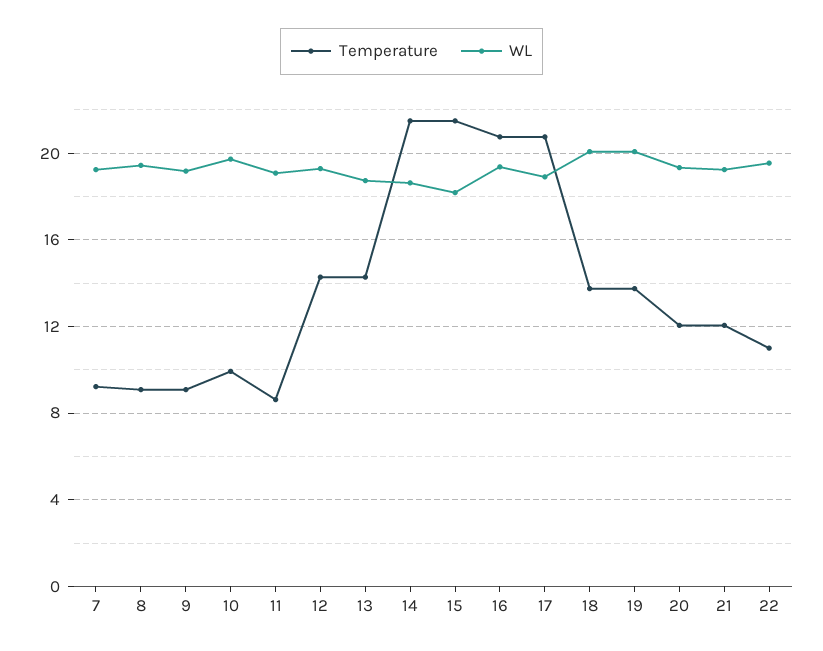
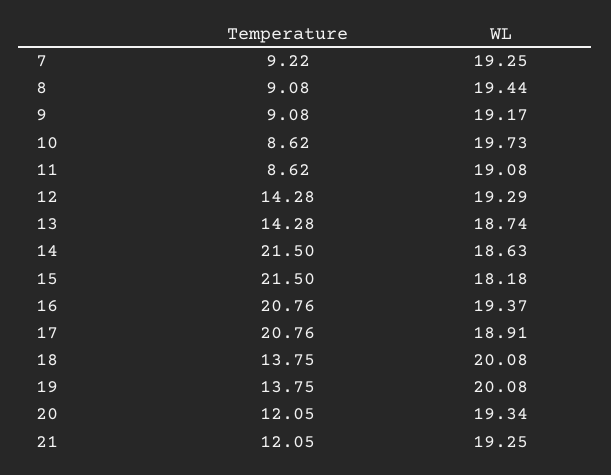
  {
    "Temperature": {
      "7": 9.22,
      "8": 9.08,
      "9": 9.08,
-     "10": 10,
+     "10": 8.62,
      "11": 8.62,
      "12": 14.28,
      "13": 14.28,
      "14": 21.5,
      "15": 21.5,
      "16": 20.76,
      "17": 20.76,
      "18": 13.75,
      "19": 13.75,
      "20": 12.05,
-     "21": 12.05,
+     "21": 12.05
-     "22": 11
    },
    "WL": {
      "7": 19.25,
      "8": 19.44,
      "9": 19.17,
      "10": 19.73,
      "11": 19.08,
      "12": 19.29,
      "13": 18.74,
      "14": 18.63,
      "15": 18.18,
      "16": 19.37,
      "17": 18.91,
      "18": 20.08,
      "19": 20.08,
      "20": 19.34,
-     "21": 19.25,
+     "21": 19.25
-     "22": 19.5
    }
  }

